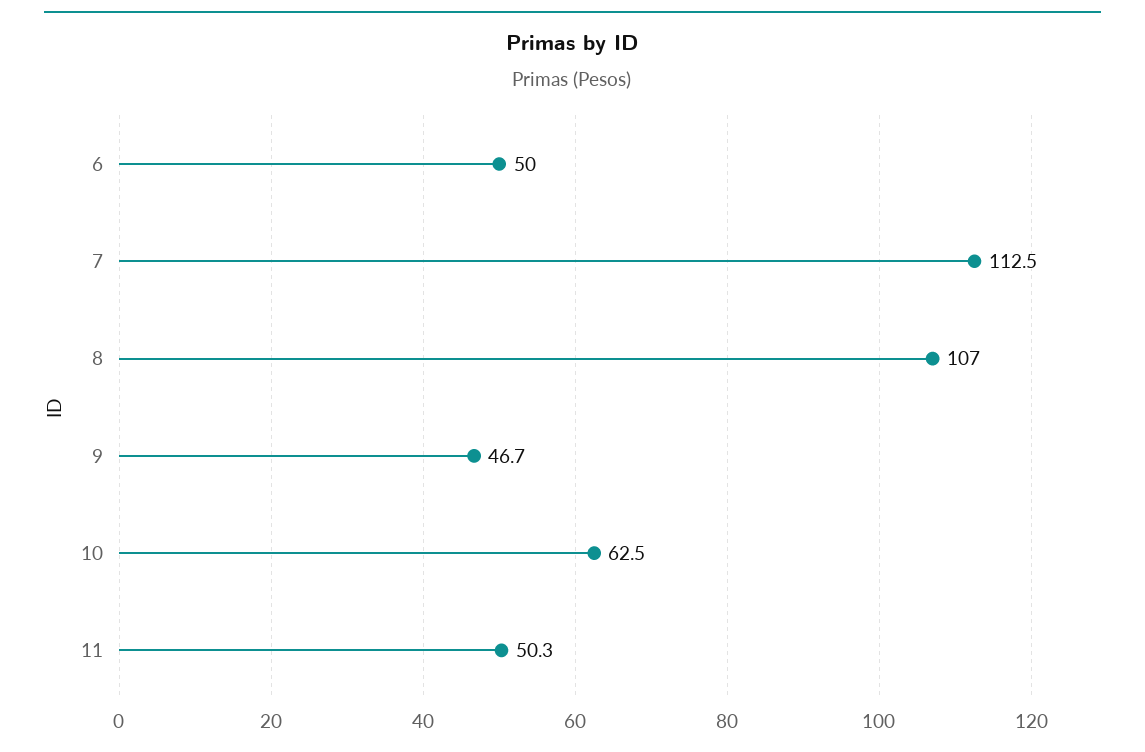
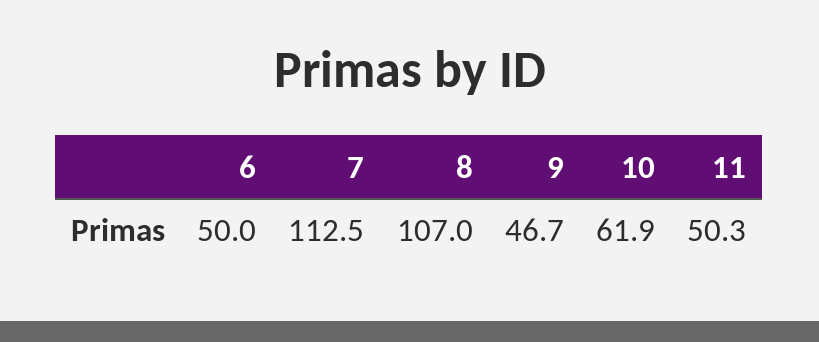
  {
    "6": 50,
    "7": 112.5,
    "8": 107,
    "9": 46.7,
-   "10": 62.5,
+   "10": 61.9,
    "11": 50.3
  }

